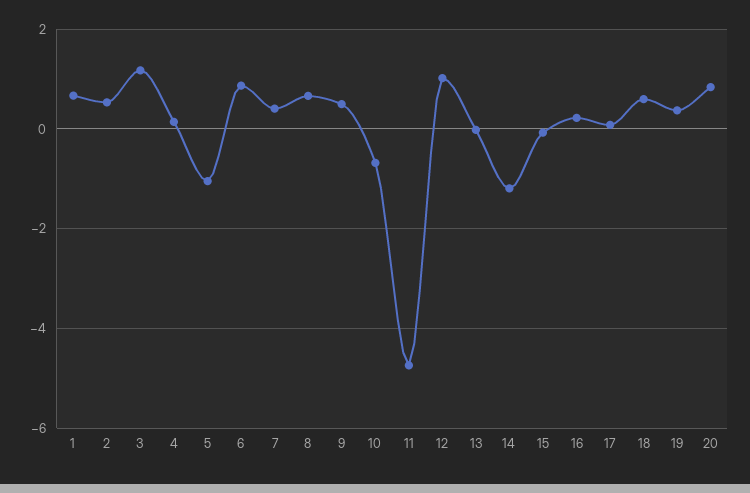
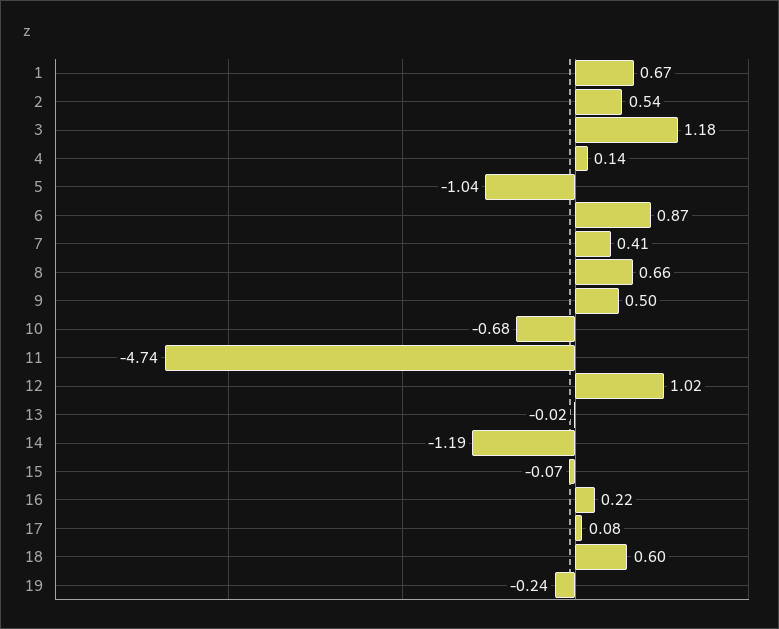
  {
    "1": 0.67,
    "2": 0.54,
    "3": 1.18,
    "4": 0.14,
    "5": -1.04,
    "6": 0.87,
    "7": 0.41,
    "8": 0.66,
    "9": 0.5,
    "10": -0.68,
    "11": -4.74,
    "12": 1.02,
    "13": -0.02,
    "14": -1.19,
    "15": -0.07,
    "16": 0.22,
    "17": 0.08,
    "18": 0.6,
-   "19": 0.4,
+   "19": -0.24
-   "20": 0.8
  }

